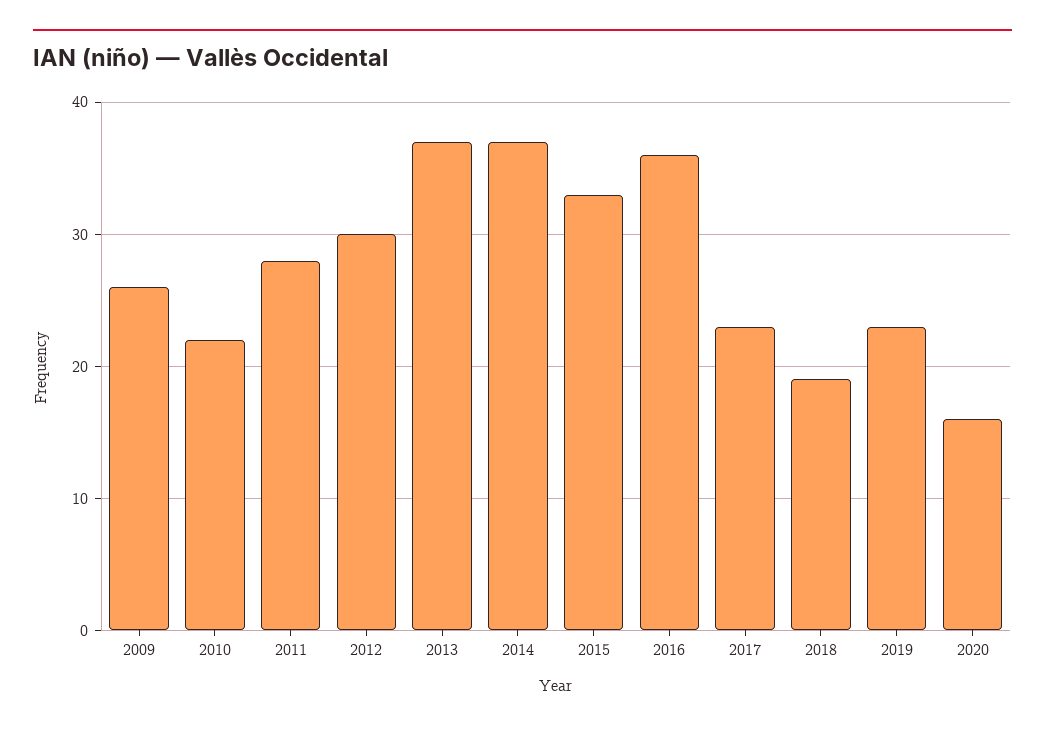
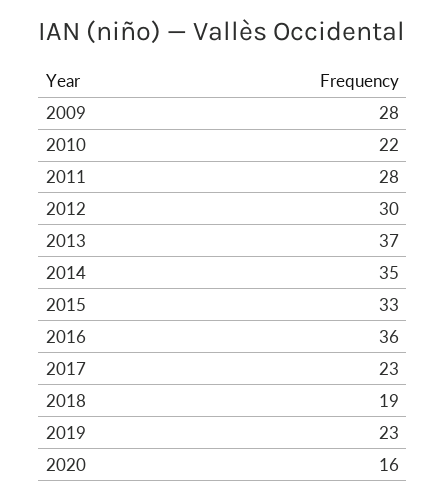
  {
-   "2009": 26,
+   "2009": 28,
    "2010": 22,
    "2011": 28,
    "2012": 30,
    "2013": 37,
-   "2014": 37,
+   "2014": 35,
    "2015": 33,
    "2016": 36,
    "2017": 23,
    "2018": 19,
    "2019": 23,
    "2020": 16
  }

